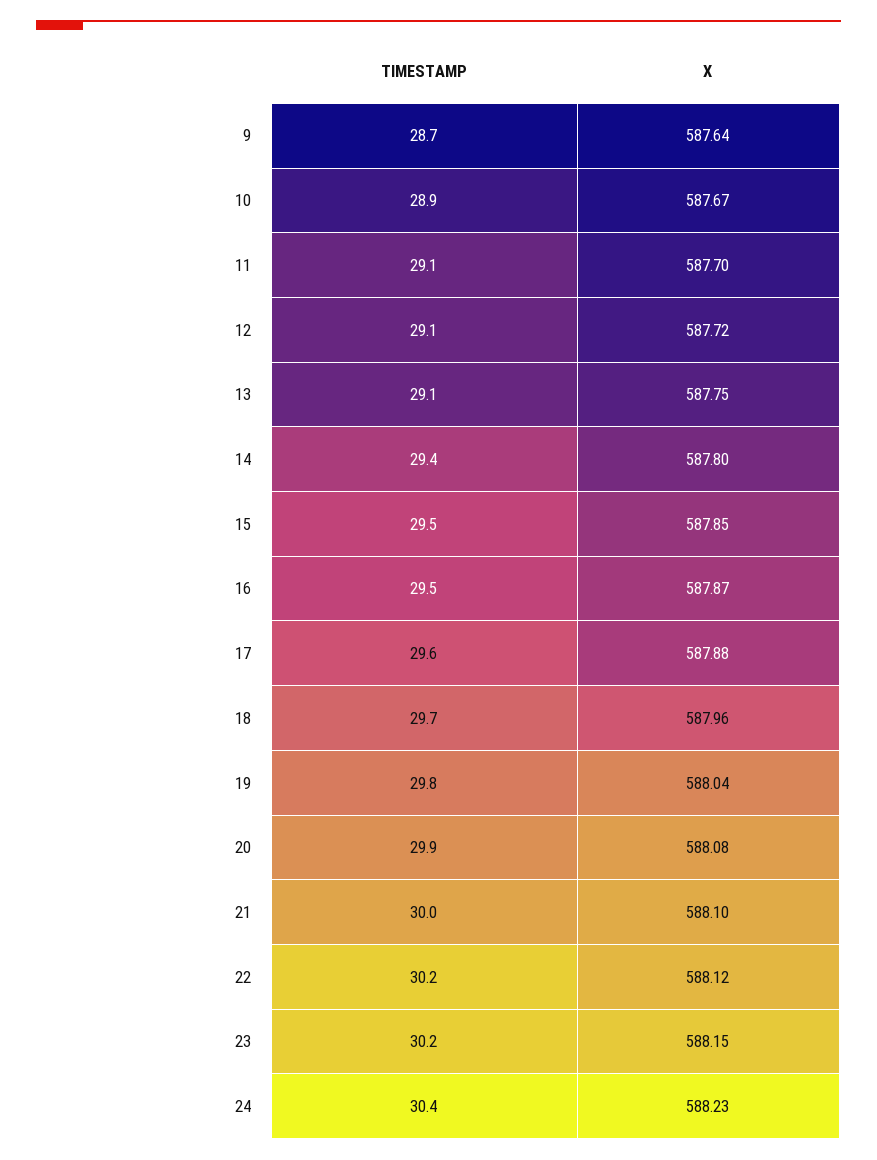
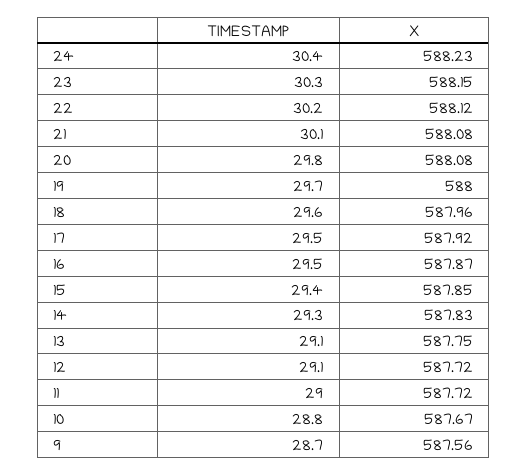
  {
    "TIMESTAMP": {
      "9": 28.7,
-     "10": 28.9,
+     "10": 28.8,
-     "11": 29.1,
+     "11": 29,
      "12": 29.1,
      "13": 29.1,
-     "14": 29.4,
+     "14": 29.3,
-     "15": 29.5,
+     "15": 29.4,
      "16": 29.5,
-     "17": 29.6,
+     "17": 29.5,
-     "18": 29.7,
+     "18": 29.6,
-     "19": 29.8,
+     "19": 29.7,
-     "20": 29.9,
+     "20": 29.8,
-     "21": 30,
+     "21": 30.1,
      "22": 30.2,
-     "23": 30.2,
+     "23": 30.3,
      "24": 30.4
    },
    "X": {
-     "9": 587.64,
+     "9": 587.56,
      "10": 587.67,
-     "11": 587.7,
+     "11": 587.72,
      "12": 587.72,
      "13": 587.75,
-     "14": 587.8,
+     "14": 587.83,
      "15": 587.85,
      "16": 587.87,
-     "17": 587.88,
+     "17": 587.92,
      "18": 587.96,
-     "19": 588.04,
+     "19": 588,
      "20": 588.08,
-     "21": 588.1,
+     "21": 588.08,
      "22": 588.12,
      "23": 588.15,
      "24": 588.23
    }
  }

